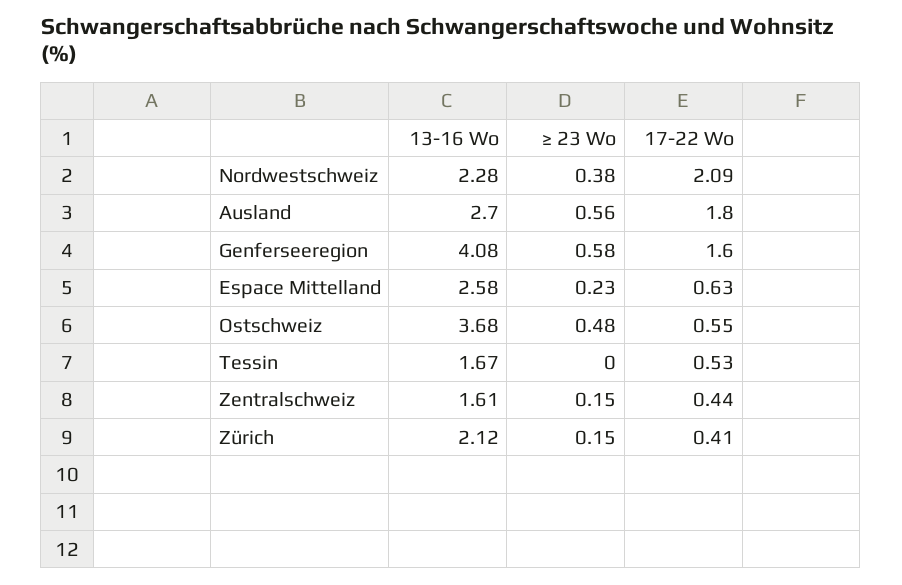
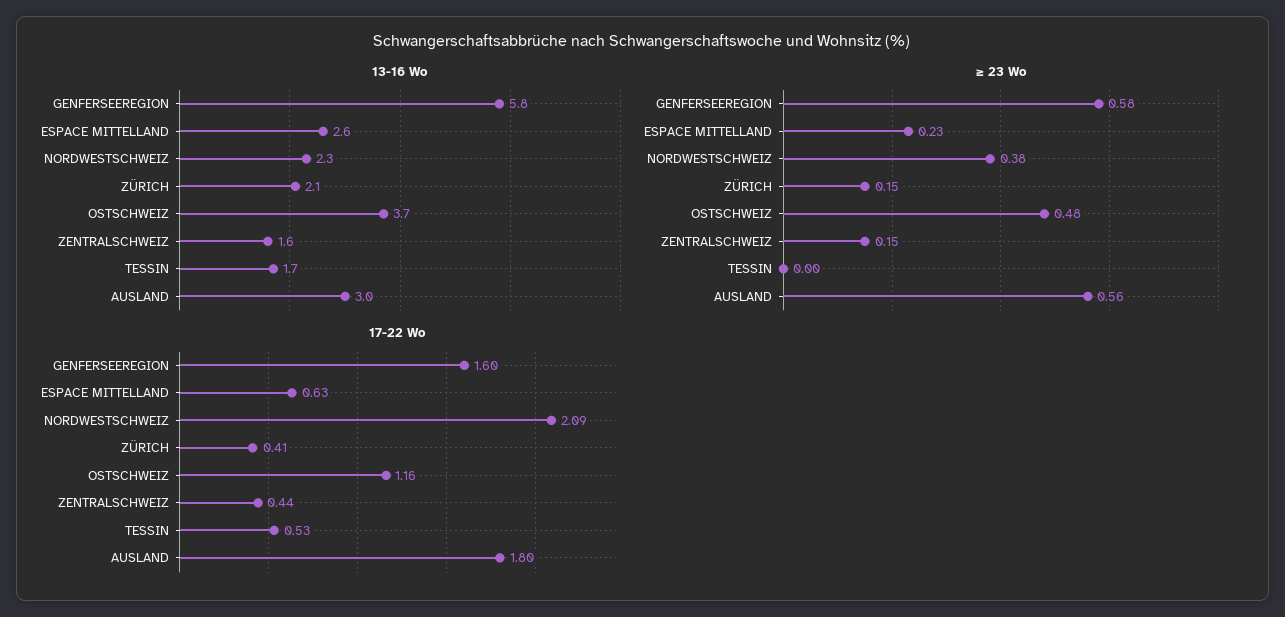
  {
    "13-16 Wo": {
      "Nordwestschweiz": 2.28,
-     "Ausland": 2.7,
+     "Ausland": 3,
-     "Genferseeregion": 4.08,
+     "Genferseeregion": 5.8,
      "Espace Mittelland": 2.58,
      "Ostschweiz": 3.68,
      "Tessin": 1.67,
      "Zentralschweiz": 1.61,
      "Zürich": 2.12
    },
    "≥ 23 Wo": {
      "Nordwestschweiz": 0.38,
      "Ausland": 0.56,
      "Genferseeregion": 0.58,
      "Espace Mittelland": 0.23,
      "Ostschweiz": 0.48,
      "Tessin": 0,
      "Zentralschweiz": 0.15,
      "Zürich": 0.15
    },
    "17-22 Wo": {
      "Nordwestschweiz": 2.09,
      "Ausland": 1.8,
      "Genferseeregion": 1.6,
      "Espace Mittelland": 0.63,
-     "Ostschweiz": 0.55,
+     "Ostschweiz": 1.16,
      "Tessin": 0.53,
      "Zentralschweiz": 0.44,
      "Zürich": 0.41
    }
  }

